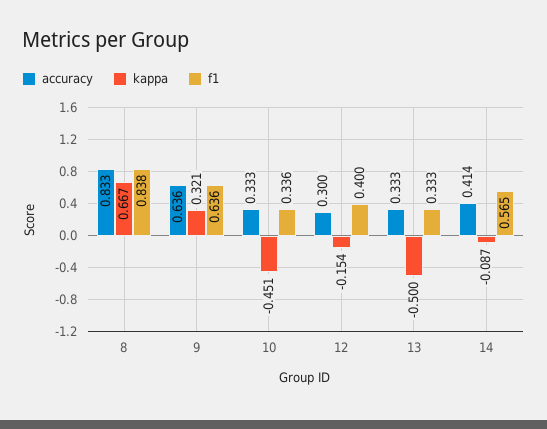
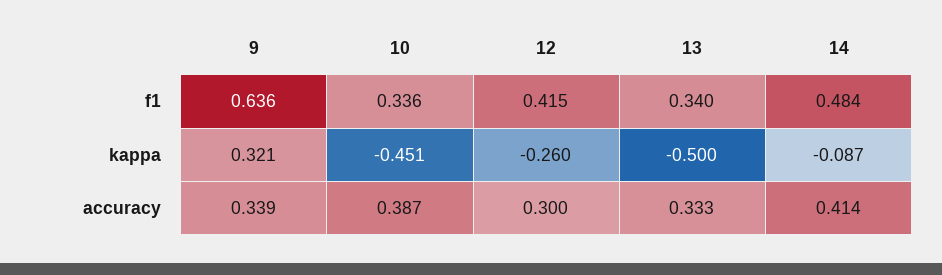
  {
    "accuracy": {
-     "8": 0.833,
-     "9": 0.636,
+     "9": 0.339,
-     "10": 0.333,
+     "10": 0.387,
      "12": 0.3,
      "13": 0.333,
      "14": 0.414
    },
    "kappa": {
-     "8": 0.667,
      "9": 0.321,
      "10": -0.451,
-     "12": -0.154,
+     "12": -0.26,
      "13": -0.5,
      "14": -0.087
    },
    "f1": {
-     "8": 0.838,
      "9": 0.636,
      "10": 0.336,
-     "12": 0.4,
+     "12": 0.415,
-     "13": 0.333,
+     "13": 0.34,
-     "14": 0.565
+     "14": 0.484
    }
  }

